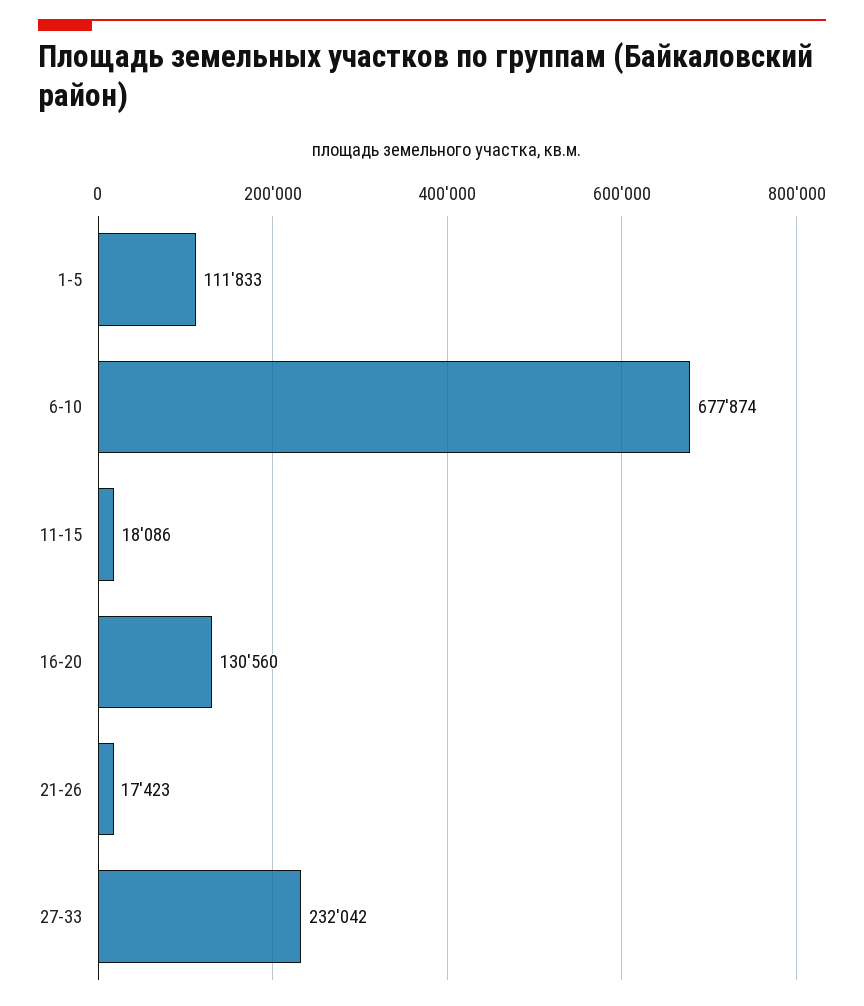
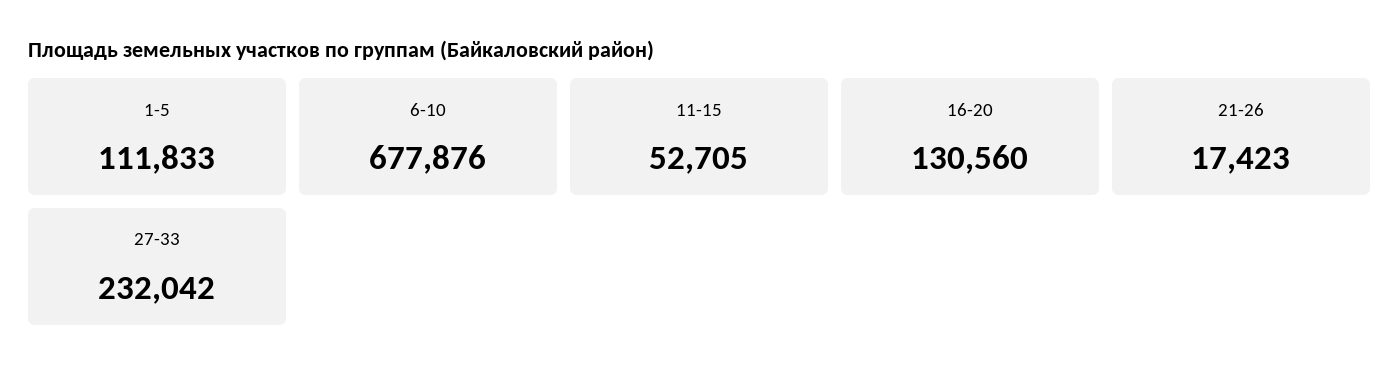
  {
    "1-5": 111833,
-   "6-10": 677874,
+   "6-10": 677876,
-   "11-15": 18086,
+   "11-15": 52705,
    "16-20": 130560,
    "21-26": 17423,
    "27-33": 232042
  }

